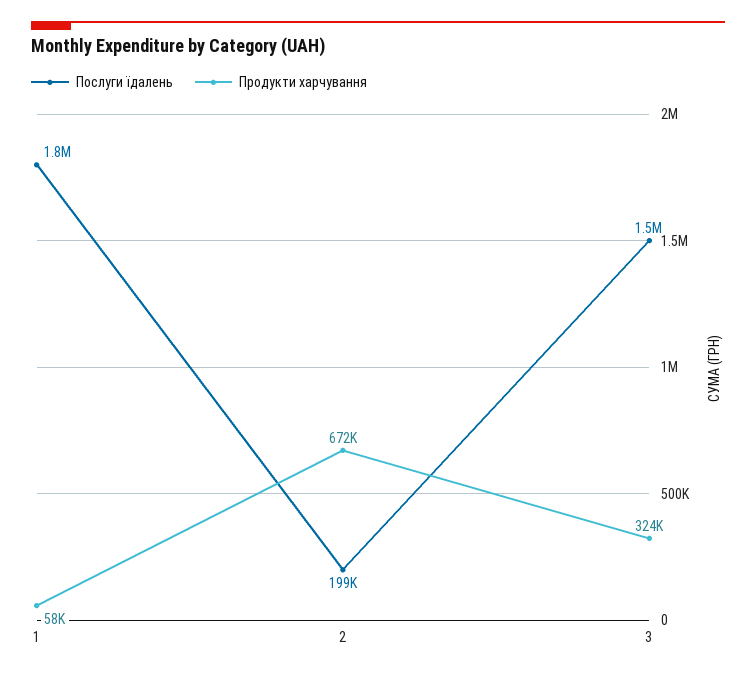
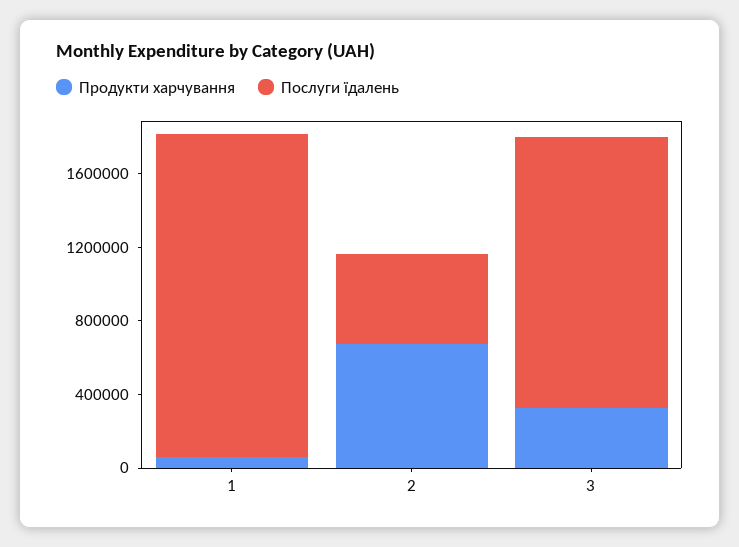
  {
    "Послуги їдалень": {
      "1": 1800000,
-     "2": 199000,
+     "2": 500000,
      "3": 1500000
    },
    "Продукти харчування": {
      "1": 58000,
      "2": 672000,
      "3": 324000
    }
  }

